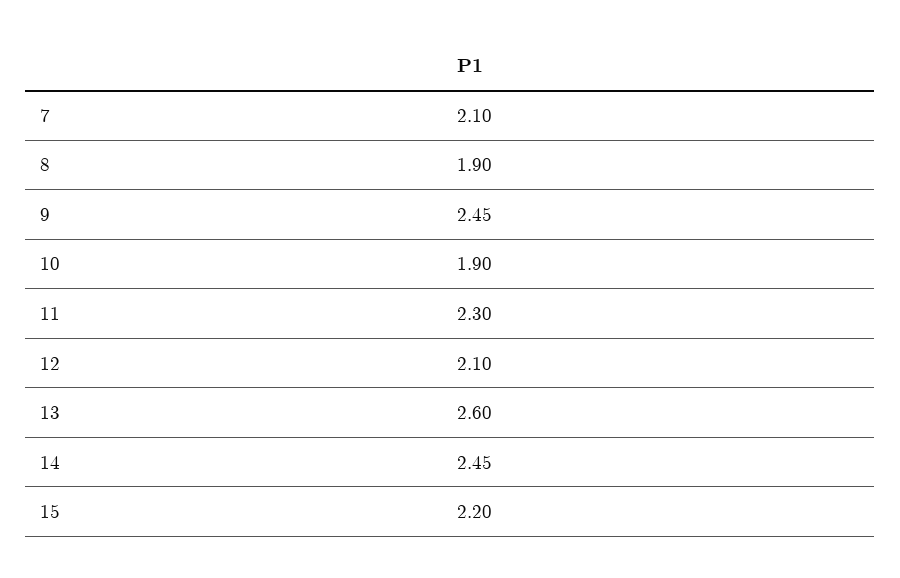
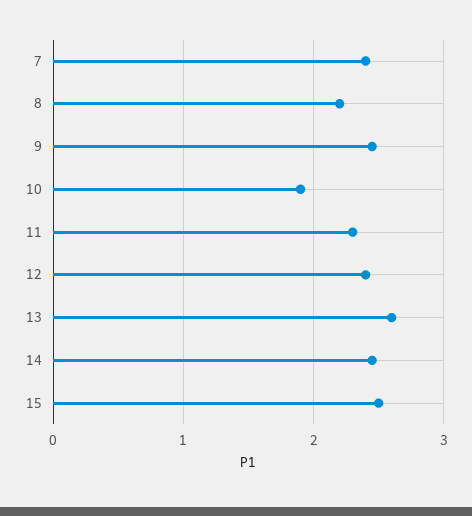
  {
-   "7": 2.1,
+   "7": 2.4,
-   "8": 1.9,
+   "8": 2.2,
    "9": 2.45,
    "10": 1.9,
    "11": 2.3,
-   "12": 2.1,
+   "12": 2.4,
    "13": 2.6,
    "14": 2.45,
-   "15": 2.2
+   "15": 2.5
  }

